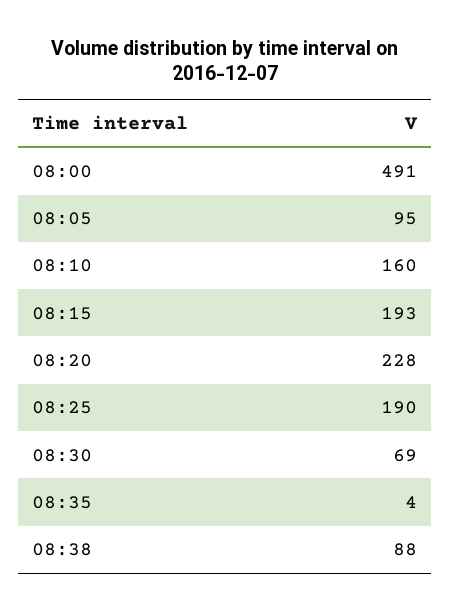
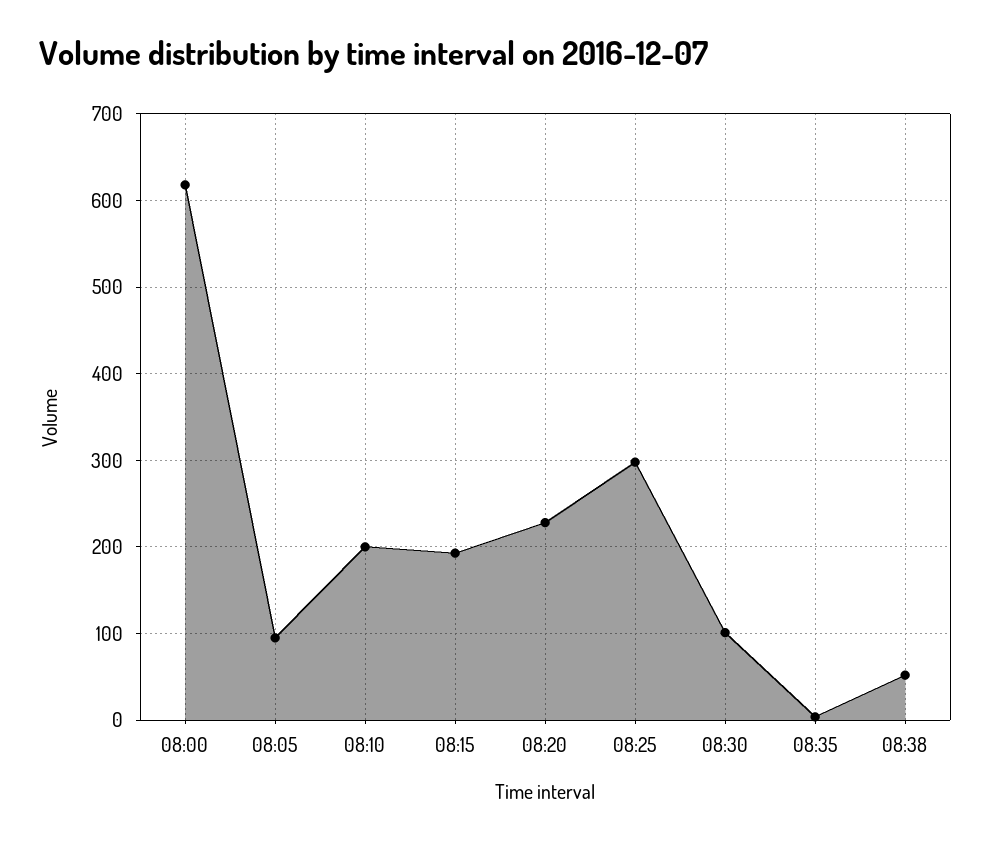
  {
-   "08:00": 491,
+   "08:00": 620,
    "08:05": 95,
-   "08:10": 160,
+   "08:10": 200,
    "08:15": 193,
    "08:20": 228,
-   "08:25": 190,
+   "08:25": 300,
-   "08:30": 69,
+   "08:30": 100,
    "08:35": 4,
-   "08:38": 88
+   "08:38": 50
  }

